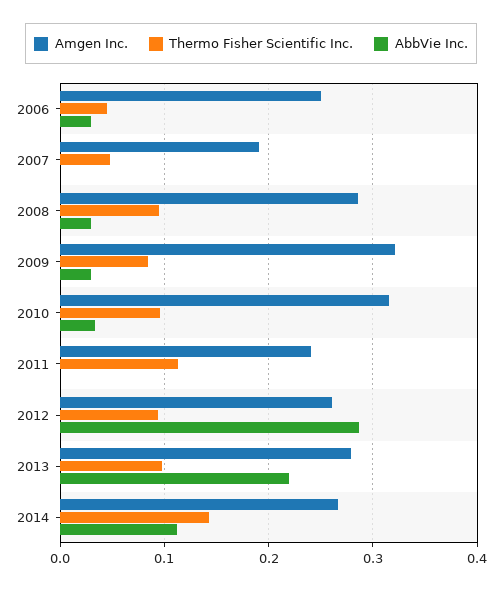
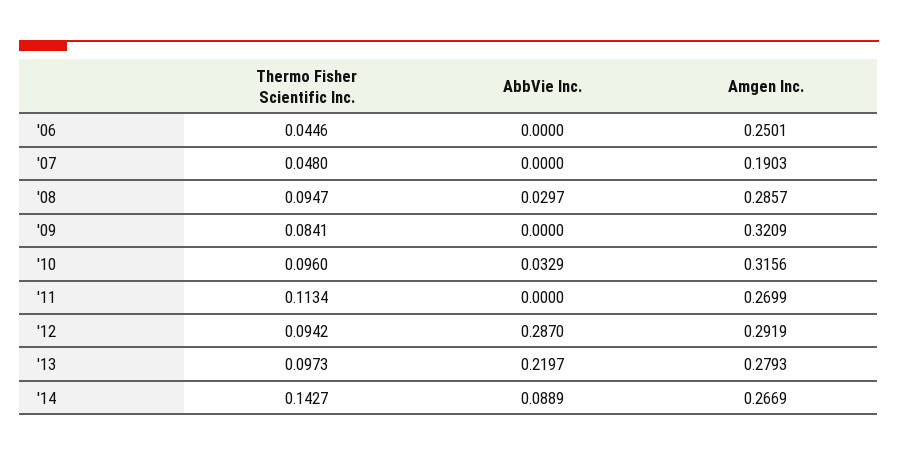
  {
    "Amgen Inc.": {
      "2006": 0.2501,
      "2007": 0.1903,
      "2008": 0.2857,
      "2009": 0.3209,
      "2010": 0.3156,
-     "2011": 0.24,
+     "2011": 0.2699,
-     "2012": 0.26,
+     "2012": 0.2919,
      "2013": 0.2793,
      "2014": 0.2669
    },
    "Thermo Fisher Scientific Inc.": {
      "2006": 0.0446,
      "2007": 0.048,
      "2008": 0.0947,
      "2009": 0.0841,
      "2010": 0.096,
      "2011": 0.1134,
      "2012": 0.0942,
      "2013": 0.0973,
      "2014": 0.1427
    },
    "AbbVie Inc.": {
-     "2006": 0.03,
+     "2006": 0,
      "2007": 0,
      "2008": 0.0297,
-     "2009": 0.03,
+     "2009": 0,
      "2010": 0.0329,
      "2011": 0,
      "2012": 0.287,
      "2013": 0.2197,
-     "2014": 0.11
+     "2014": 0.0889
    }
  }

